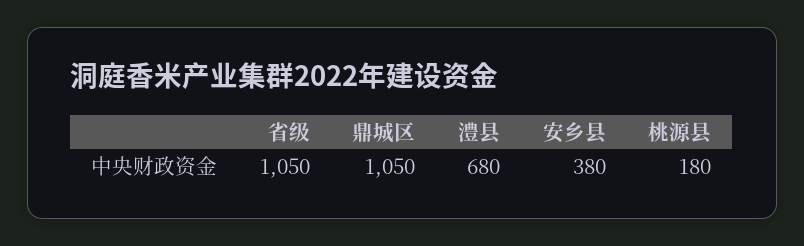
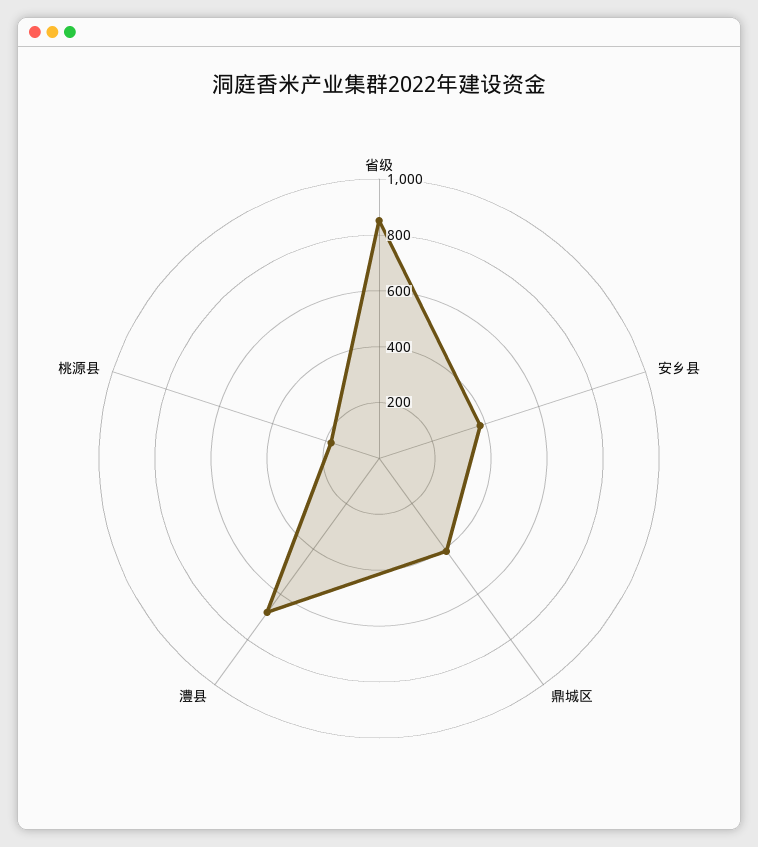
  {
-   "省级": 1050,
+   "省级": 850,
-   "鼎城区": 1050,
+   "鼎城区": 400,
    "澧县": 680,
    "安乡县": 380,
    "桃源县": 180
  }

